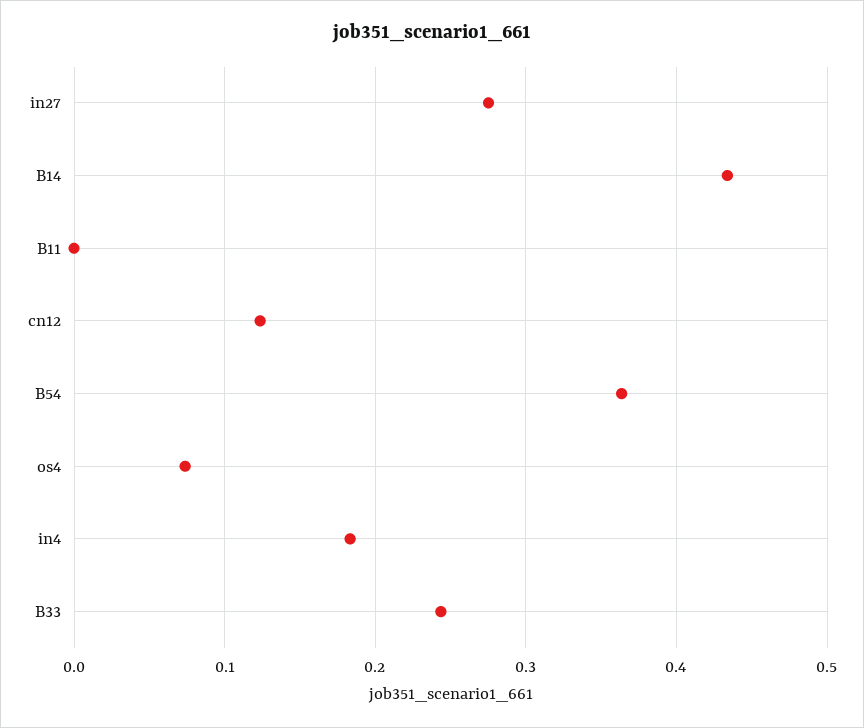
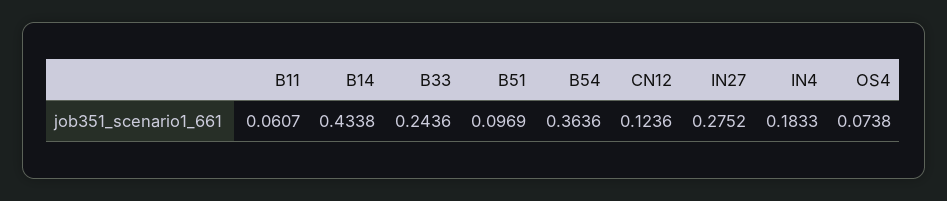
  {
    "in27": 0.2752,
    "B14": 0.4338,
-   "B11": 0,
+   "B11": 0.0607,
    "cn12": 0.1236,
    "B54": 0.3636,
    "os4": 0.0738,
    "in4": 0.1833,
-   "B33": 0.2436
+   "B33": 0.2436,
+   "B51": 0.0969
  }

